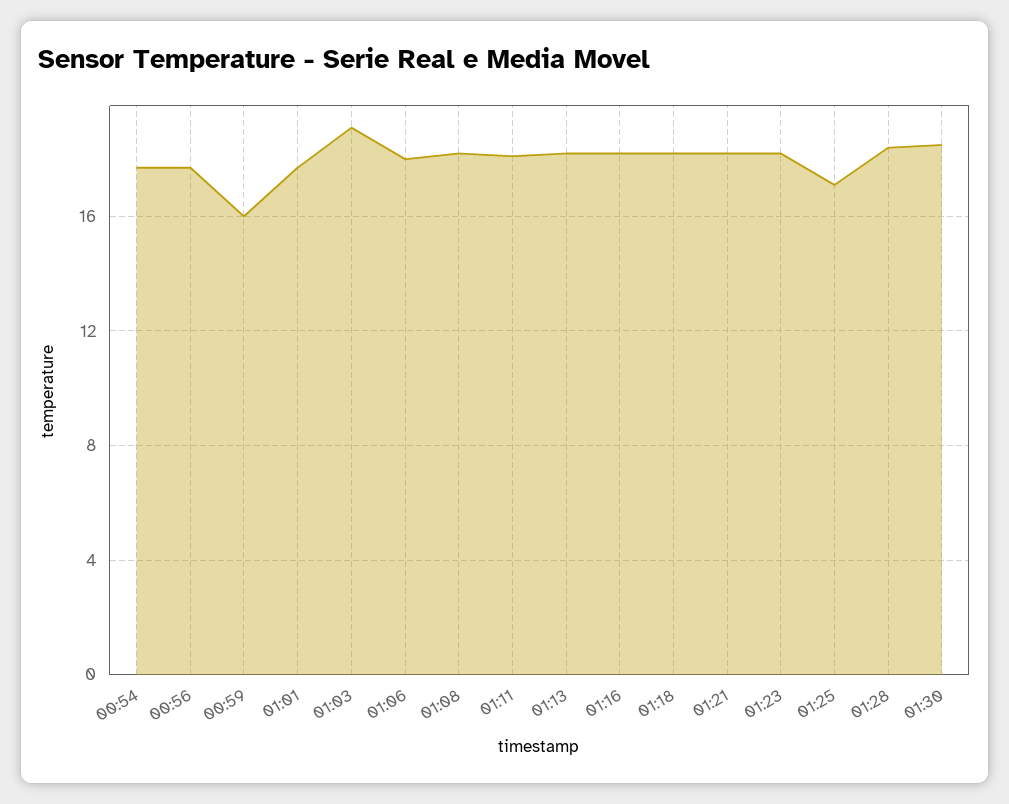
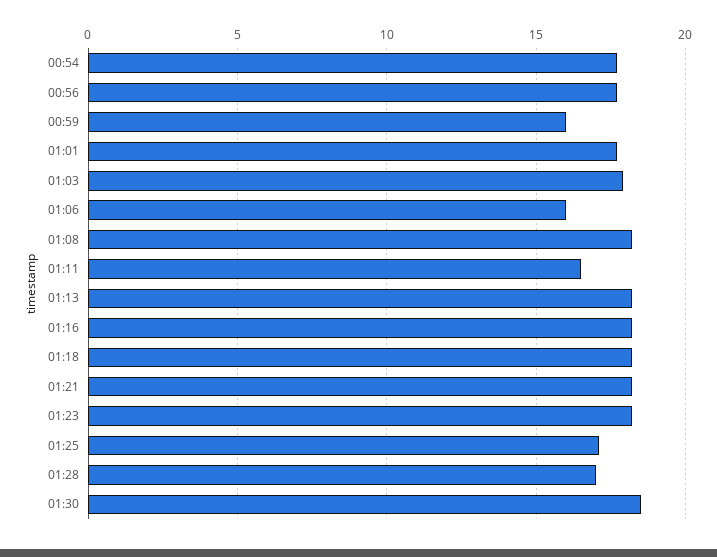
  {
    "00:54": 17.5,
    "00:56": 17.5,
    "00:59": 16,
    "01:01": 17.5,
-   "01:03": 19,
+   "01:03": 18,
-   "01:06": 18,
+   "01:06": 16,
    "01:08": 18,
-   "01:11": 18,
+   "01:11": 16.5,
    "01:13": 18,
    "01:16": 18,
    "01:18": 18,
    "01:21": 18,
    "01:23": 18,
    "01:25": 17,
-   "01:28": 18.5,
+   "01:28": 17,
    "01:30": 18.5
  }

